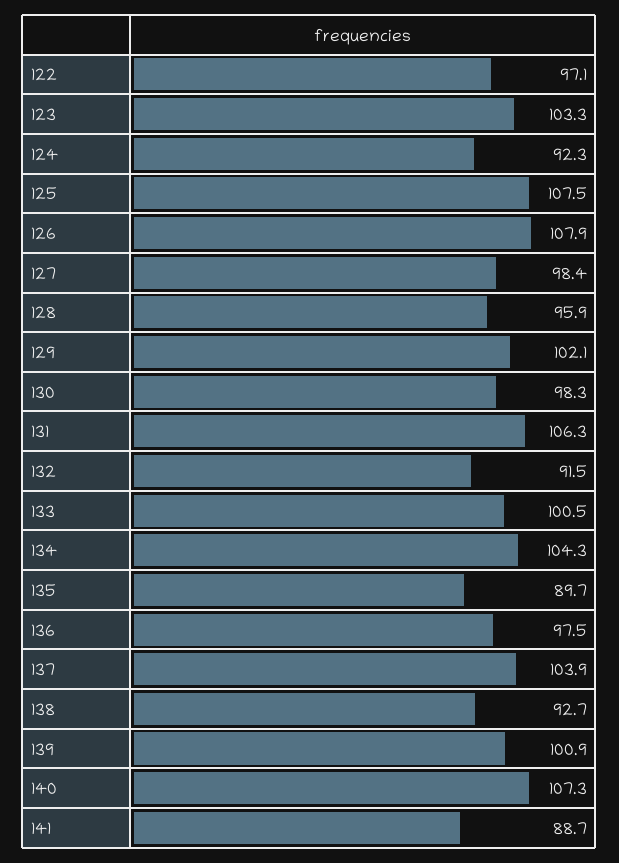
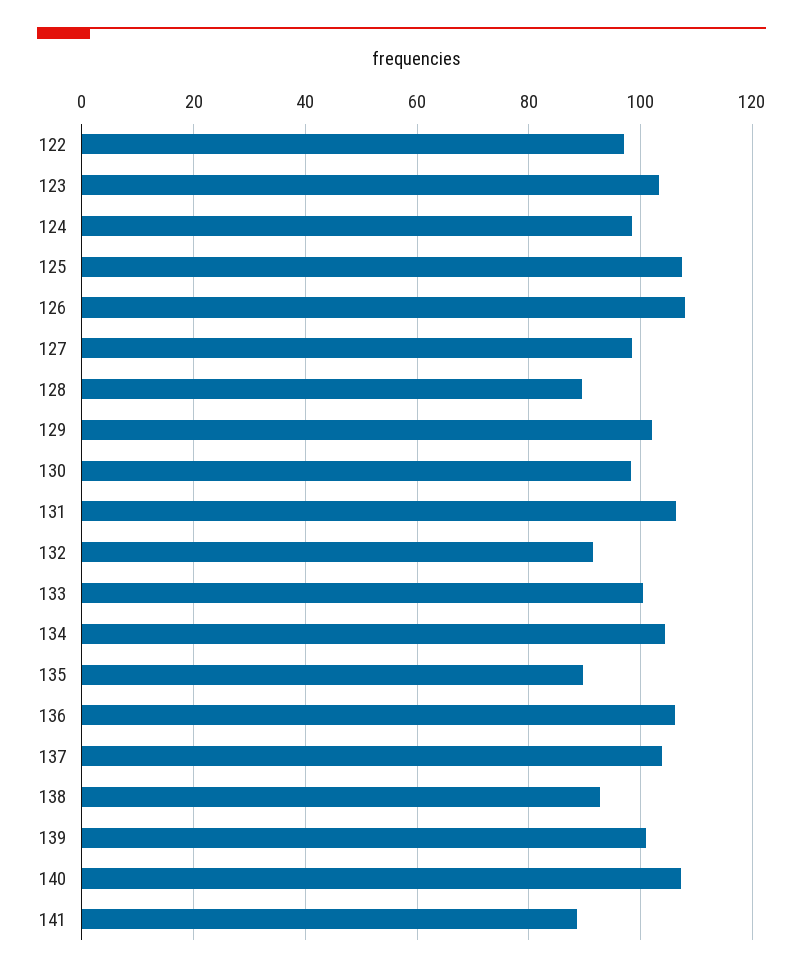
  {
    "122": 97.1,
    "123": 103.3,
-   "124": 92.3,
+   "124": 98,
    "125": 107.5,
    "126": 107.9,
    "127": 98.4,
-   "128": 95.9,
+   "128": 90,
    "129": 102.1,
    "130": 98.3,
    "131": 106.3,
    "132": 91.5,
    "133": 100.5,
    "134": 104.3,
    "135": 89.7,
-   "136": 97.5,
+   "136": 106,
    "137": 103.9,
    "138": 92.7,
    "139": 100.9,
    "140": 107.3,
    "141": 88.7
  }

